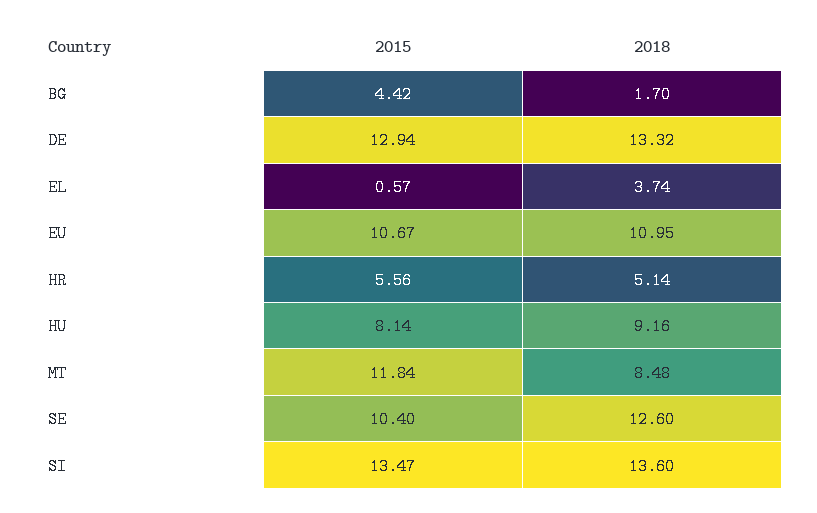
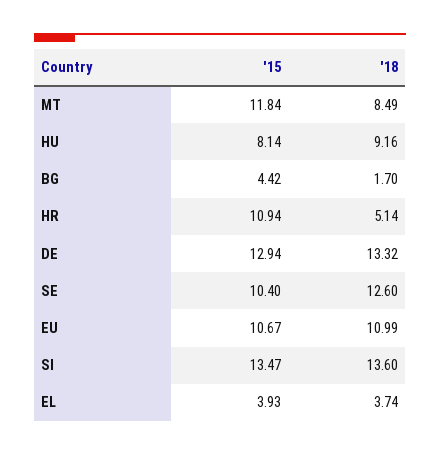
  {
    "2015": {
      "BG": 4.42,
      "DE": 12.94,
-     "EL": 0.57,
+     "EL": 3.93,
      "EU": 10.67,
-     "HR": 5.56,
+     "HR": 10.94,
      "HU": 8.14,
      "MT": 11.84,
      "SE": 10.4,
      "SI": 13.47
    },
    "2018": {
      "BG": 1.7,
      "DE": 13.32,
      "EL": 3.74,
-     "EU": 10.95,
+     "EU": 10.99,
      "HR": 5.14,
      "HU": 9.16,
-     "MT": 8.48,
+     "MT": 8.49,
      "SE": 12.6,
      "SI": 13.6
    }
  }

